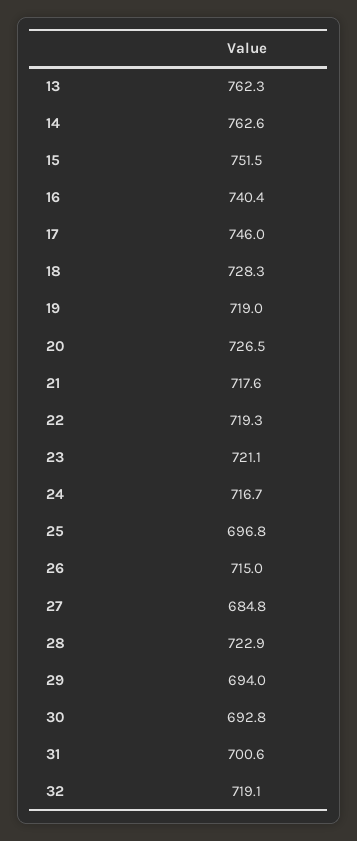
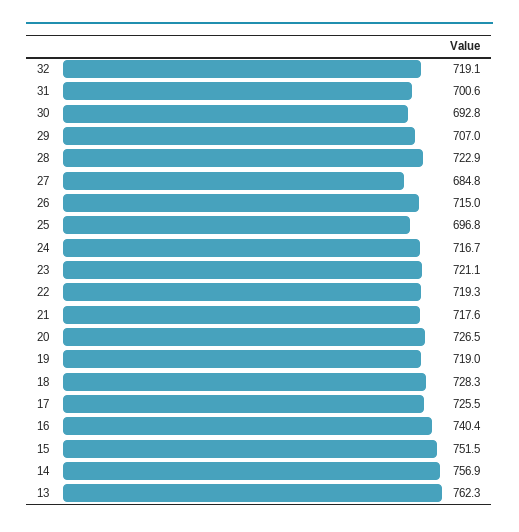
  {
    "13": 762.3,
-   "14": 762.6,
+   "14": 756.9,
    "15": 751.5,
    "16": 740.4,
-   "17": 746,
+   "17": 725.5,
    "18": 728.3,
    "19": 719,
    "20": 726.5,
    "21": 717.6,
    "22": 719.3,
    "23": 721.1,
    "24": 716.7,
    "25": 696.8,
    "26": 715,
    "27": 684.8,
    "28": 722.9,
-   "29": 694,
+   "29": 707,
    "30": 692.8,
    "31": 700.6,
    "32": 719.1
  }

